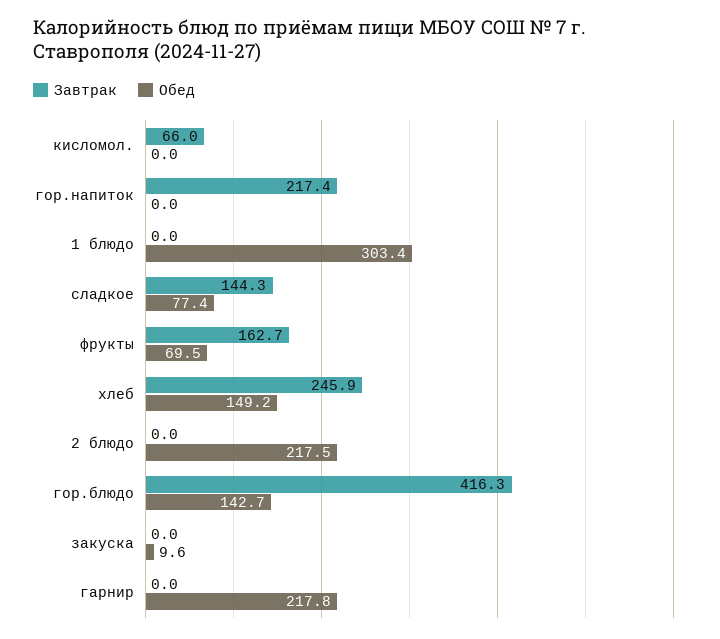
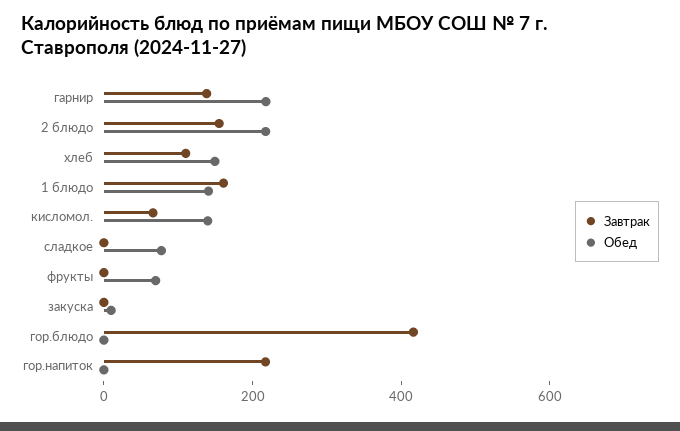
  {
    "Завтрак": {
      "кисломол.": 66,
      "гор.напиток": 217.4,
-     "1 блюдо": 0,
+     "1 блюдо": 150,
-     "сладкое": 144.3,
+     "сладкое": 0,
-     "фрукты": 162.7,
+     "фрукты": 0,
-     "хлеб": 245.9,
+     "хлеб": 100,
-     "2 блюдо": 0,
+     "2 блюдо": 150,
      "гор.блюдо": 416.3,
      "закуска": 0,
-     "гарнир": 0
+     "гарнир": 150
    },
    "Обед": {
-     "кисломол.": 0,
+     "кисломол.": 150,
      "гор.напиток": 0,
-     "1 блюдо": 303.4,
+     "1 блюдо": 150,
      "сладкое": 77.4,
      "фрукты": 69.5,
      "хлеб": 149.2,
      "2 блюдо": 217.5,
-     "гор.блюдо": 142.7,
+     "гор.блюдо": 0,
      "закуска": 9.6,
      "гарнир": 217.8
    }
  }

